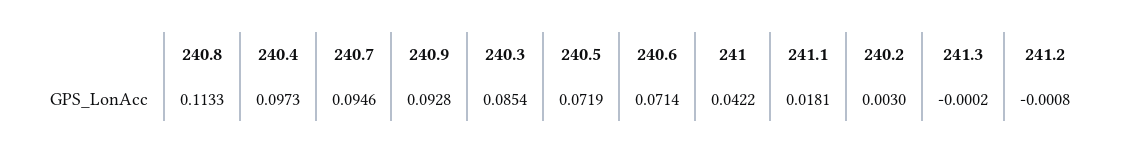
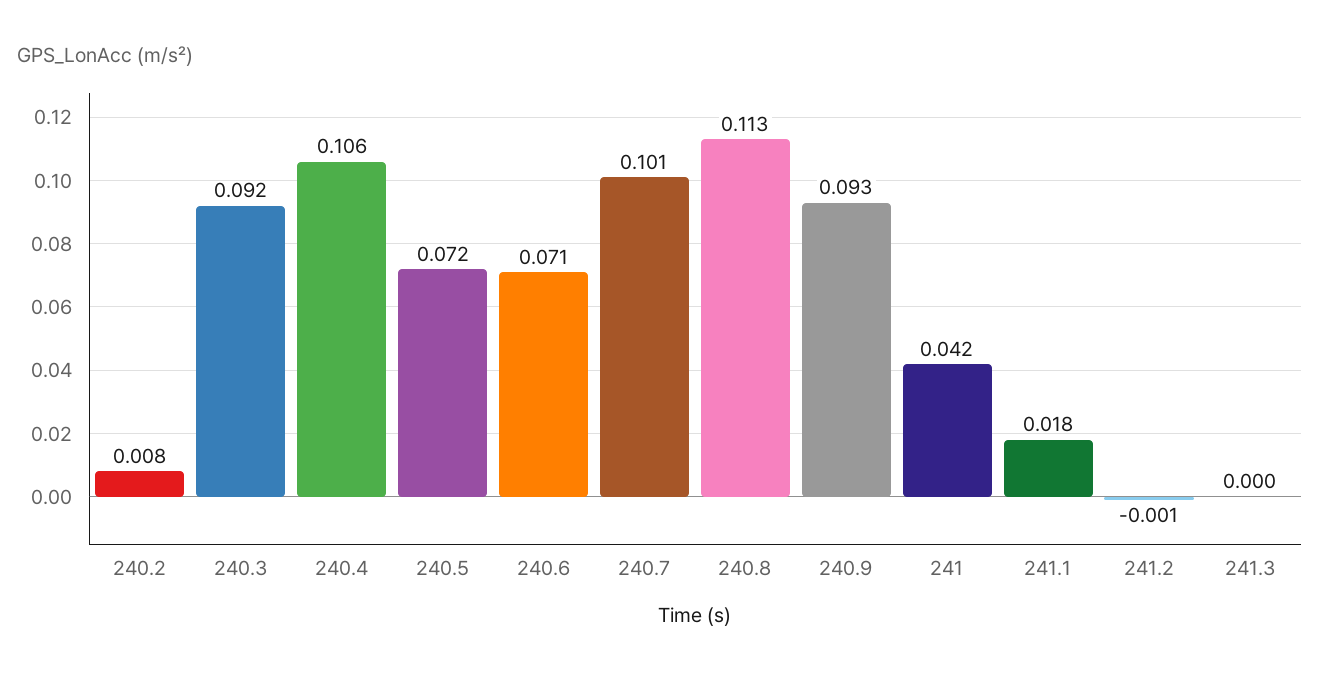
  {
    "240.8": 0.1133,
-   "240.4": 0.0973,
+   "240.4": 0.106,
-   "240.7": 0.0946,
+   "240.7": 0.101,
    "240.9": 0.0928,
-   "240.3": 0.0854,
+   "240.3": 0.092,
    "240.5": 0.0719,
    "240.6": 0.0714,
    "241": 0.0422,
    "241.1": 0.0181,
-   "240.2": 0.003,
+   "240.2": 0.008,
    "241.3": -0.0002,
    "241.2": -0.0008
  }

